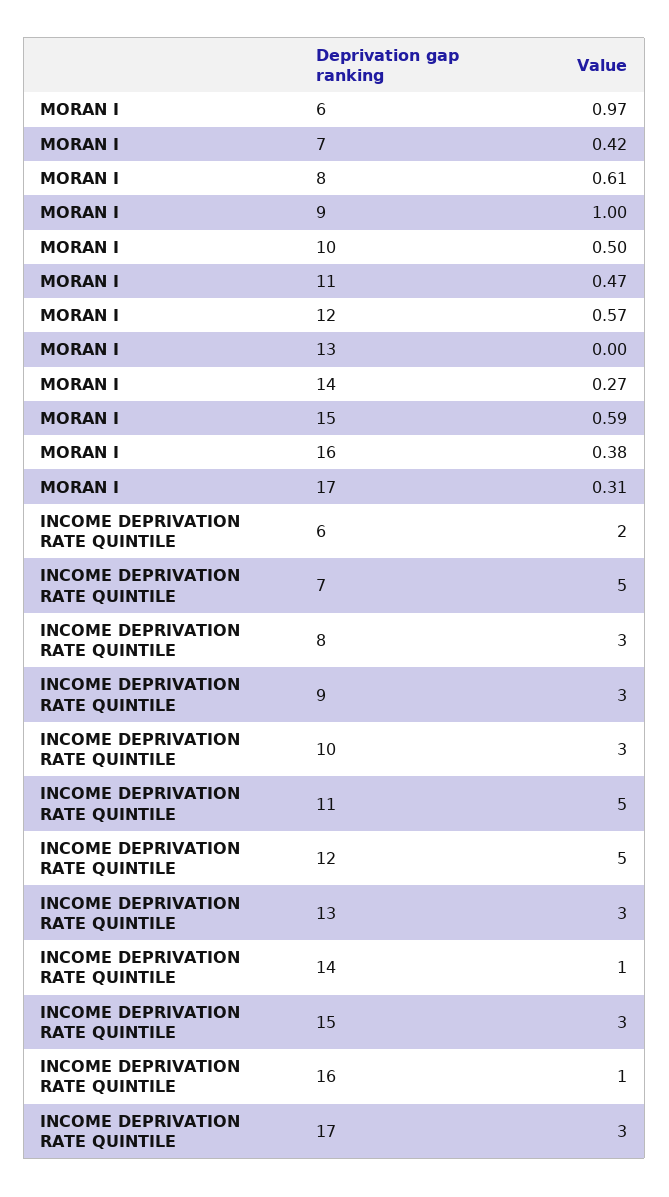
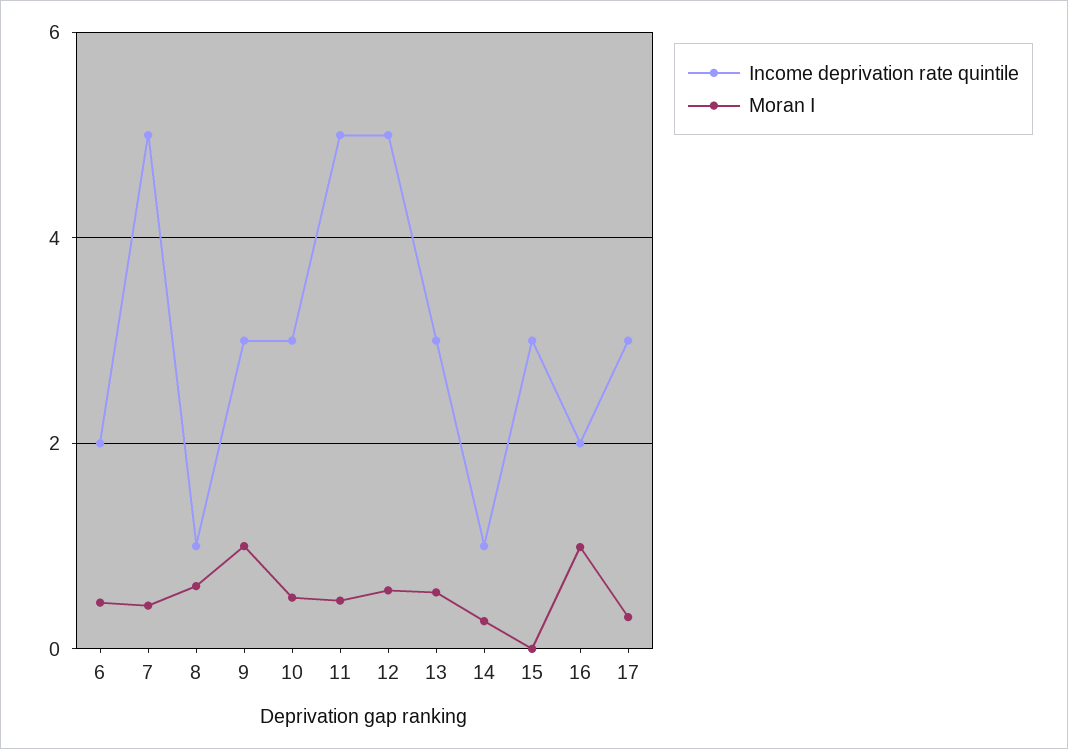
  {
    "MORAN I": {
-     "6": 0.97,
+     "6": 0.4,
      "7": 0.42,
      "8": 0.61,
      "9": 1,
      "10": 0.5,
      "11": 0.47,
      "12": 0.57,
-     "13": 0,
+     "13": 0.6,
      "14": 0.27,
-     "15": 0.59,
+     "15": 0,
-     "16": 0.38,
+     "16": 1,
      "17": 0.31
    },
    "INCOME DEPRIVATION RATE QUINTILE": {
      "6": 2,
      "7": 5,
-     "8": 3,
+     "8": 1,
      "9": 3,
      "10": 3,
      "11": 5,
      "12": 5,
      "13": 3,
      "14": 1,
      "15": 3,
-     "16": 1,
+     "16": 2,
      "17": 3
    }
  }

